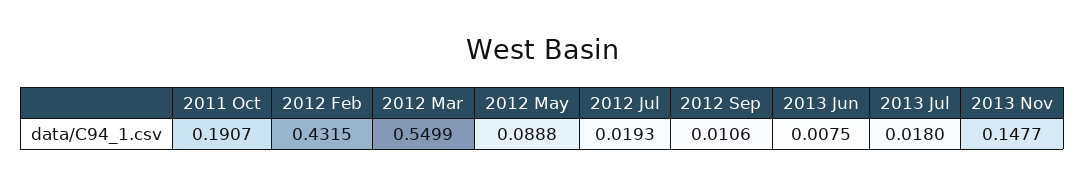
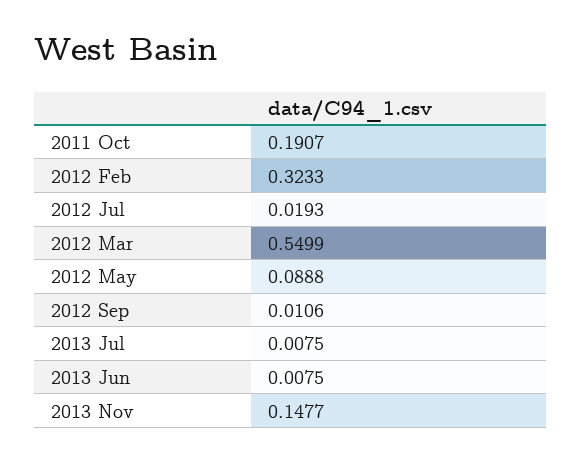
  {
    "2011 Oct": 0.1907,
-   "2012 Feb": 0.4315,
+   "2012 Feb": 0.3233,
    "2012 Mar": 0.5499,
    "2012 May": 0.0888,
    "2012 Jul": 0.0193,
    "2012 Sep": 0.0106,
    "2013 Jun": 0.0075,
-   "2013 Jul": 0.018,
+   "2013 Jul": 0.0075,
    "2013 Nov": 0.1477
  }

